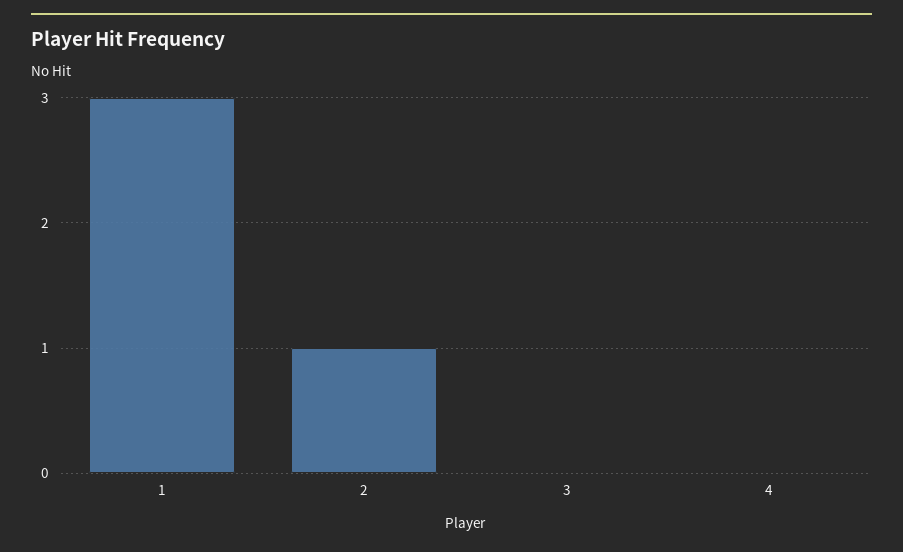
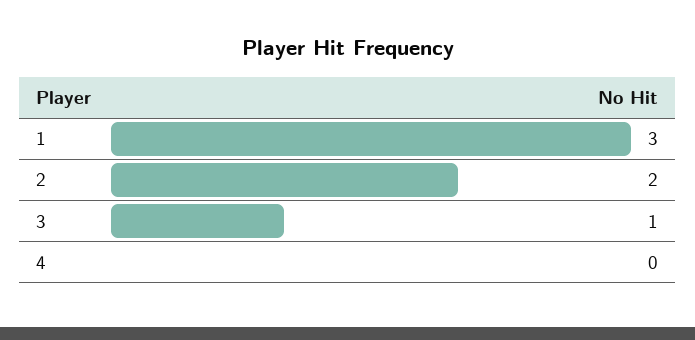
  {
    "1": 3,
-   "2": 1,
+   "2": 2,
-   "3": 0,
+   "3": 1,
    "4": 0
  }

